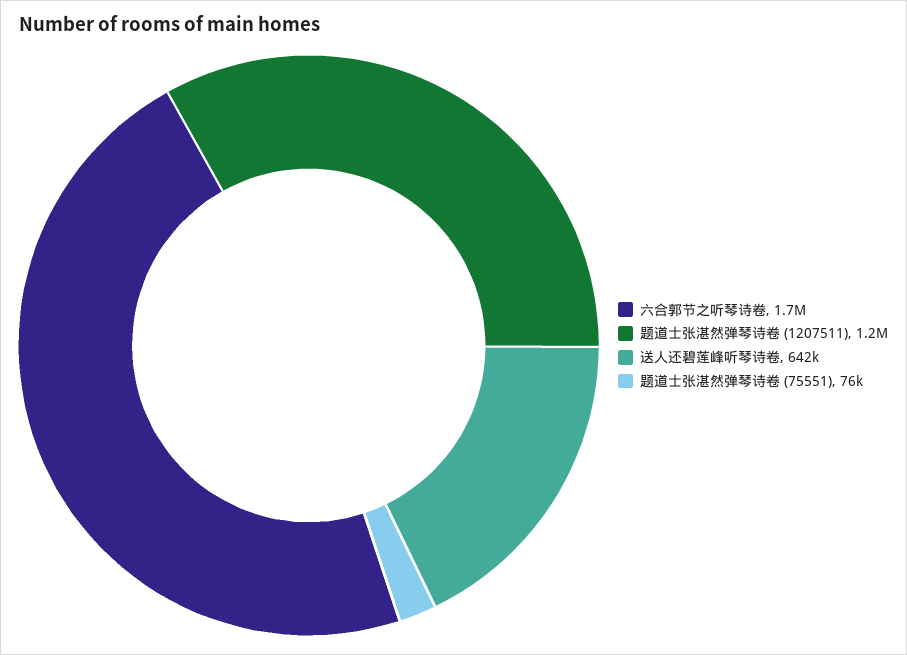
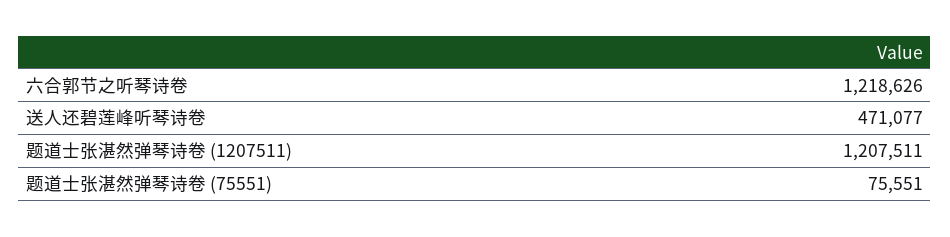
  {
-   "六合郭节之听琴诗卷": 1700000,
+   "六合郭节之听琴诗卷": 1218626,
    "题道士张湛然弹琴诗卷 (1207511)": 1207511,
-   "送人还碧莲峰听琴诗卷": 642000,
+   "送人还碧莲峰听琴诗卷": 471077,
    "题道士张湛然弹琴诗卷 (75551)": 75551
  }

